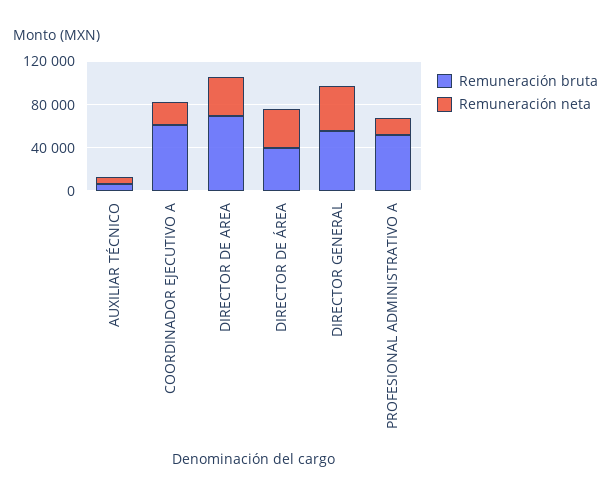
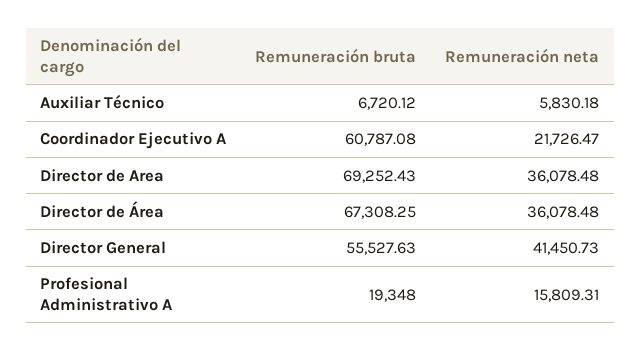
  {
    "Remuneración bruta": {
      "AUXILIAR TÉCNICO": 6720.12,
      "COORDINADOR EJECUTIVO A": 60787.08,
      "DIRECTOR DE AREA": 69252.43,
-     "DIRECTOR DE ÁREA": 40000,
+     "DIRECTOR DE ÁREA": 67308.25,
      "DIRECTOR GENERAL": 55527.63,
-     "PROFESIONAL ADMINISTRATIVO A": 50000
+     "PROFESIONAL ADMINISTRATIVO A": 19348
    },
    "Remuneración neta": {
      "AUXILIAR TÉCNICO": 5830.18,
      "COORDINADOR EJECUTIVO A": 21726.47,
      "DIRECTOR DE AREA": 36078.48,
      "DIRECTOR DE ÁREA": 36078.48,
      "DIRECTOR GENERAL": 41450.73,
      "PROFESIONAL ADMINISTRATIVO A": 15809.31
    }
  }

